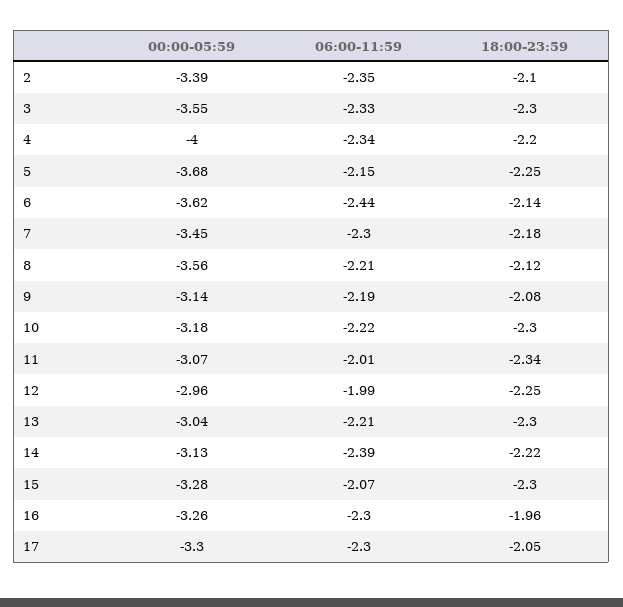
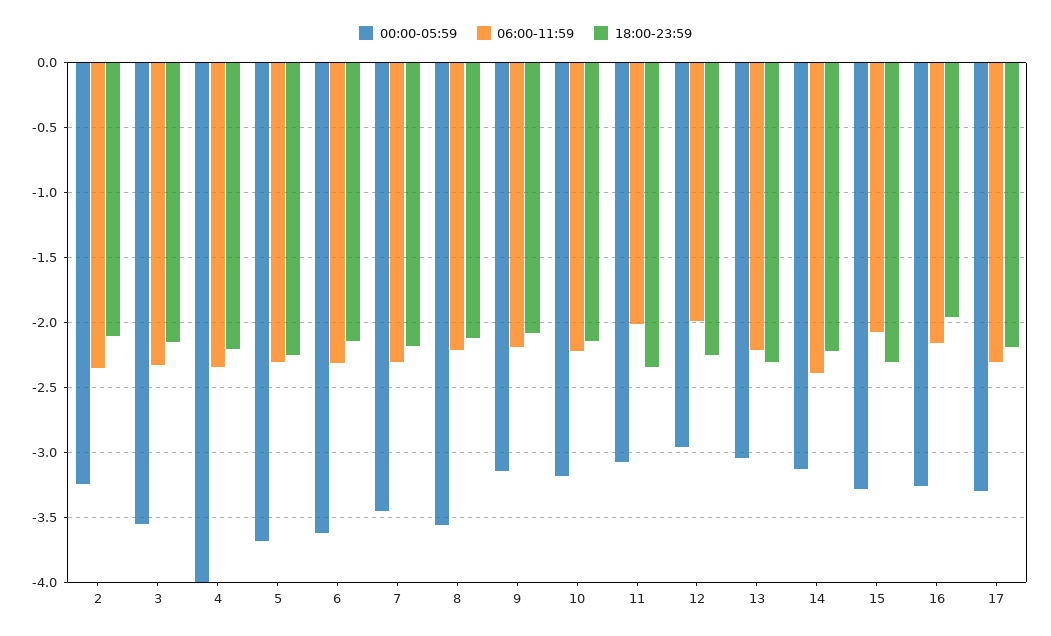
  {
    "00:00-05:59": {
-     "2": -3.39,
+     "2": -3.25,
      "3": -3.55,
      "4": -4,
      "5": -3.68,
      "6": -3.62,
      "7": -3.45,
      "8": -3.56,
      "9": -3.14,
      "10": -3.18,
      "11": -3.07,
      "12": -2.96,
      "13": -3.04,
      "14": -3.13,
      "15": -3.28,
      "16": -3.26,
      "17": -3.3
    },
    "06:00-11:59": {
      "2": -2.35,
      "3": -2.33,
      "4": -2.34,
-     "5": -2.15,
+     "5": -2.3,
-     "6": -2.44,
+     "6": -2.3,
      "7": -2.3,
      "8": -2.21,
      "9": -2.19,
      "10": -2.22,
      "11": -2.01,
      "12": -1.99,
      "13": -2.21,
      "14": -2.39,
      "15": -2.07,
-     "16": -2.3,
+     "16": -2.15,
      "17": -2.3
    },
    "18:00-23:59": {
      "2": -2.1,
-     "3": -2.3,
+     "3": -2.15,
      "4": -2.2,
      "5": -2.25,
      "6": -2.14,
      "7": -2.18,
      "8": -2.12,
      "9": -2.08,
-     "10": -2.3,
+     "10": -2.15,
      "11": -2.34,
      "12": -2.25,
      "13": -2.3,
      "14": -2.22,
      "15": -2.3,
      "16": -1.96,
-     "17": -2.05
+     "17": -2.2
    }
  }

